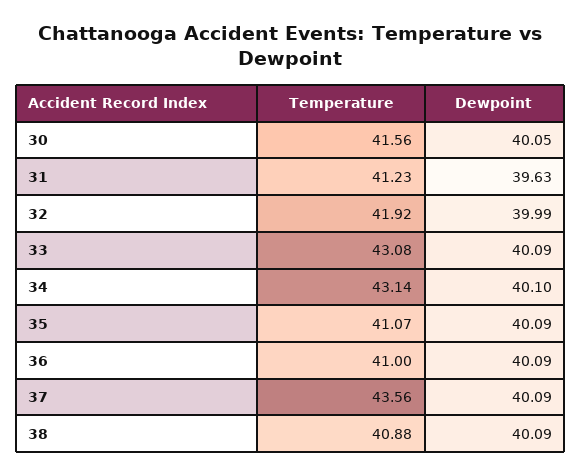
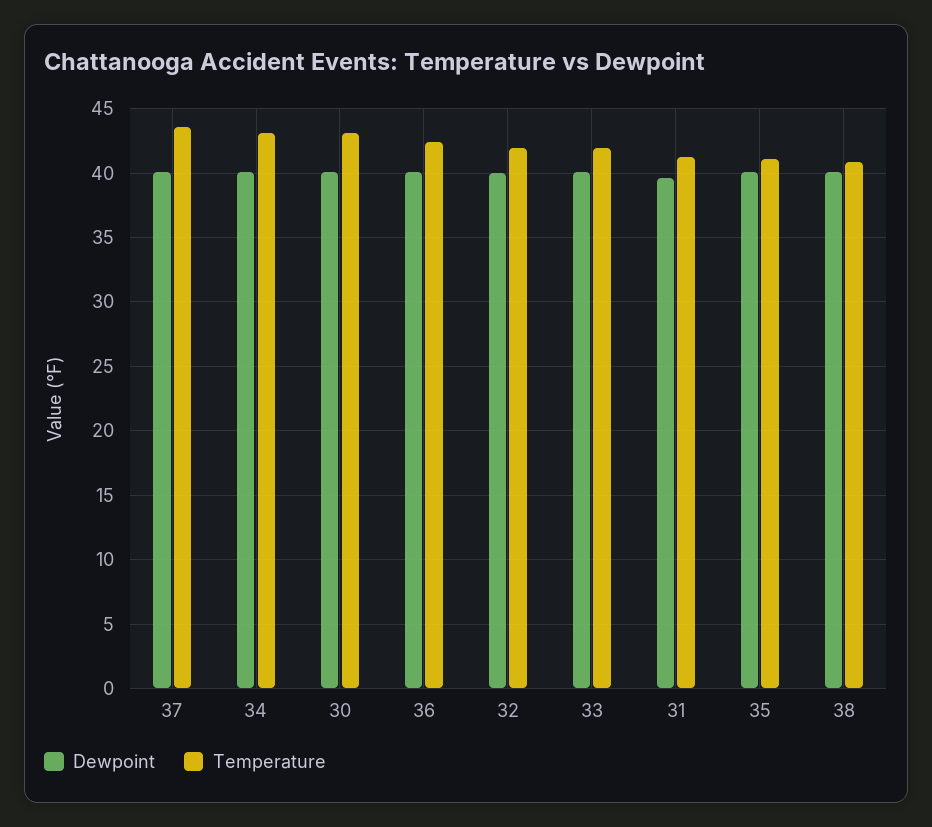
  {
    "Temperature": {
-     "30": 41.56,
+     "30": 43,
      "31": 41.23,
      "32": 41.92,
-     "33": 43.08,
+     "33": 42,
      "34": 43.14,
      "35": 41.07,
-     "36": 41,
+     "36": 42.5,
      "37": 43.56,
      "38": 40.88
    },
    "Dewpoint": {
      "30": 40.05,
      "31": 39.63,
      "32": 39.99,
      "33": 40.09,
      "34": 40.1,
      "35": 40.09,
      "36": 40.09,
      "37": 40.09,
      "38": 40.09
    }
  }

